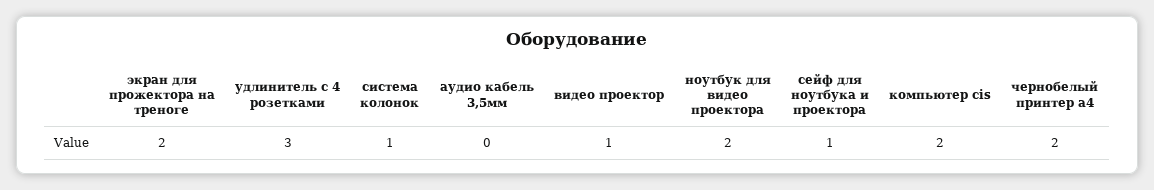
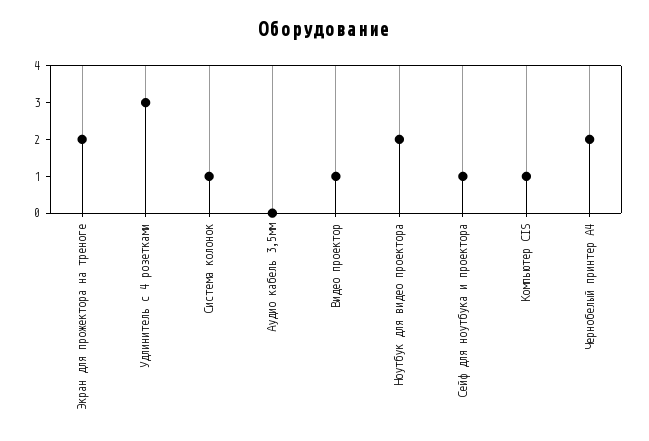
  {
    "экран для прожектора на треноге": 2,
    "удлинитель с 4 розетками": 3,
    "система колонок": 1,
    "аудио кабель 3,5мм": 0,
    "видео проектор": 1,
    "ноутбук для видео проектора": 2,
    "сейф для ноутбука и проектора": 1,
-   "компьютер cis": 2,
+   "компьютер cis": 1,
    "чернобелый принтер а4": 2
  }

